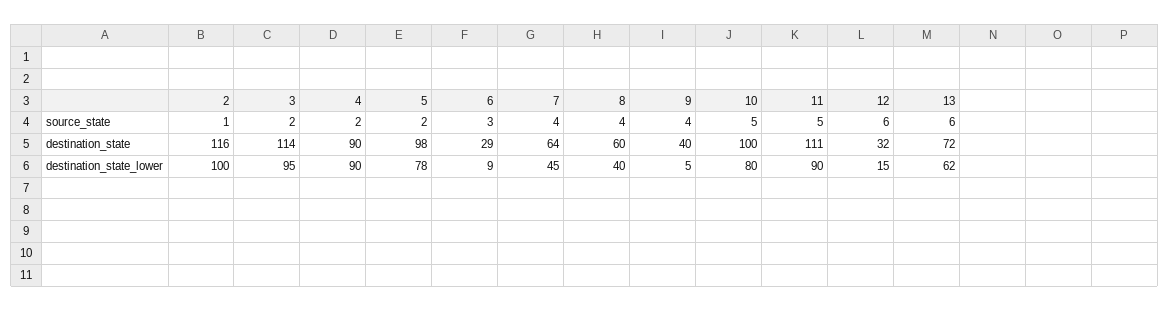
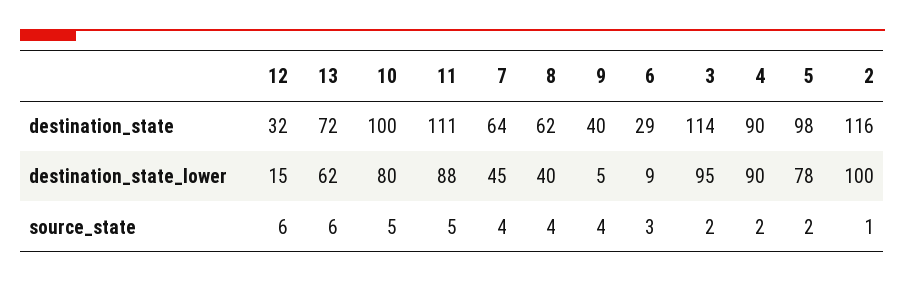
  {
    "2": {
      "source_state": 1,
      "destination_state": 116,
      "destination_state_lower": 100
    },
    "3": {
      "source_state": 2,
      "destination_state": 114,
      "destination_state_lower": 95
    },
    "4": {
      "source_state": 2,
      "destination_state": 90,
      "destination_state_lower": 90
    },
    "5": {
      "source_state": 2,
      "destination_state": 98,
      "destination_state_lower": 78
    },
    "6": {
      "source_state": 3,
      "destination_state": 29,
      "destination_state_lower": 9
    },
    "7": {
      "source_state": 4,
      "destination_state": 64,
      "destination_state_lower": 45
    },
    "8": {
      "source_state": 4,
-     "destination_state": 60,
+     "destination_state": 62,
      "destination_state_lower": 40
    },
    "9": {
      "source_state": 4,
      "destination_state": 40,
      "destination_state_lower": 5
    },
    "10": {
      "source_state": 5,
      "destination_state": 100,
      "destination_state_lower": 80
    },
    "11": {
      "source_state": 5,
      "destination_state": 111,
-     "destination_state_lower": 90
+     "destination_state_lower": 88
    },
    "12": {
      "source_state": 6,
      "destination_state": 32,
      "destination_state_lower": 15
    },
    "13": {
      "source_state": 6,
      "destination_state": 72,
      "destination_state_lower": 62
    }
  }

